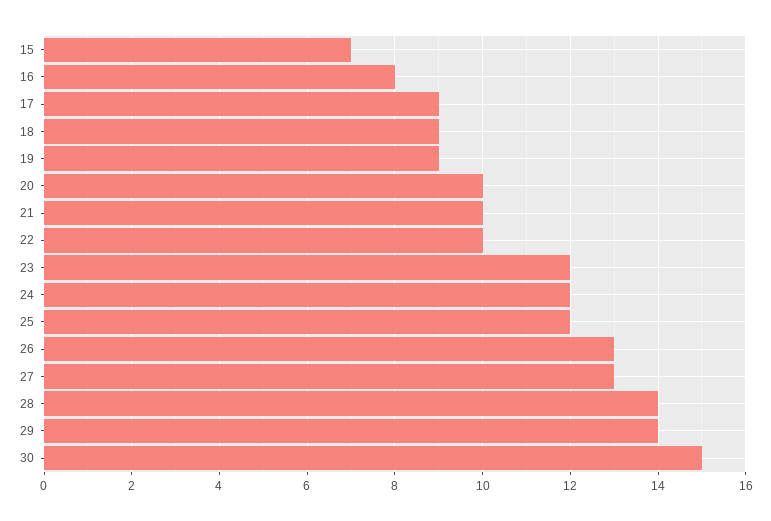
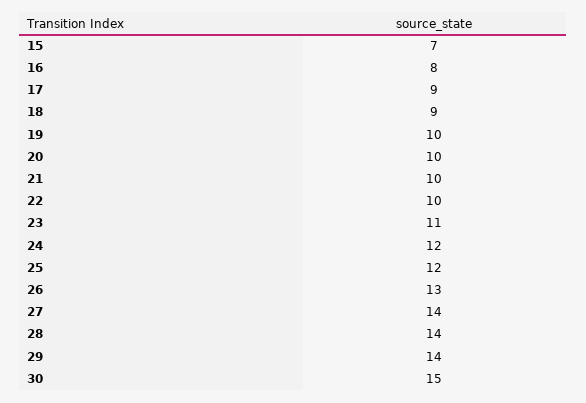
  {
    "15": 7,
    "16": 8,
    "17": 9,
    "18": 9,
-   "19": 9,
+   "19": 10,
    "20": 10,
    "21": 10,
    "22": 10,
-   "23": 12,
+   "23": 11,
    "24": 12,
    "25": 12,
    "26": 13,
-   "27": 13,
+   "27": 14,
    "28": 14,
    "29": 14,
    "30": 15
  }

